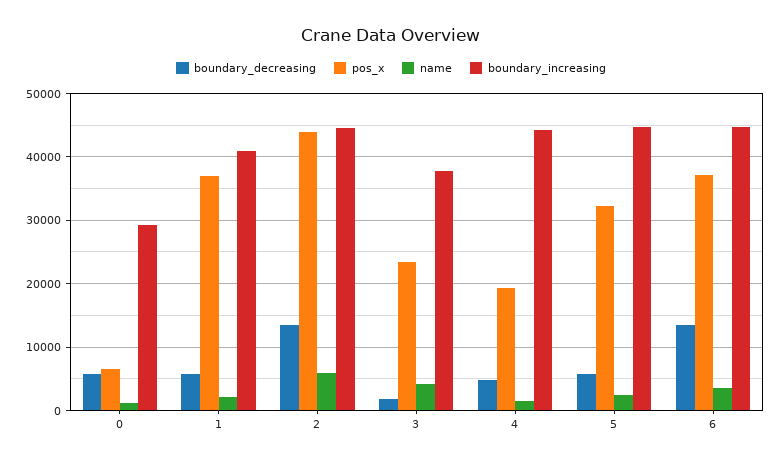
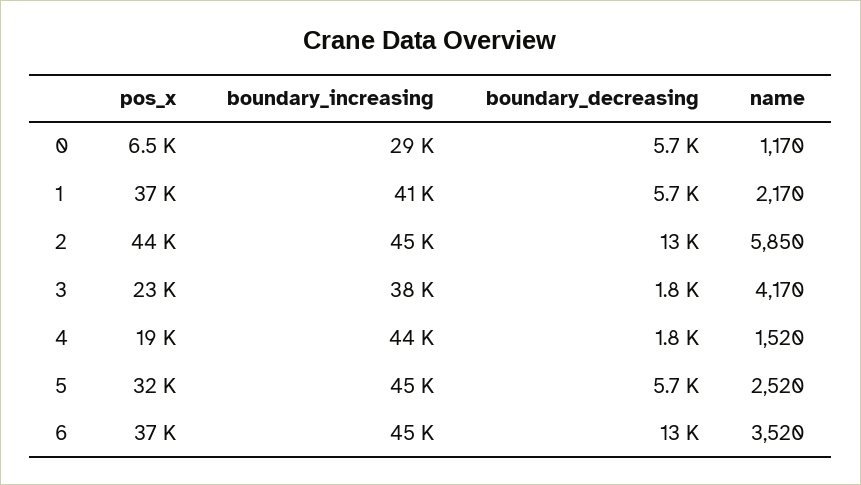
  {
    "boundary_decreasing": {
      "0": 5700,
      "1": 5700,
      "2": 13000,
      "3": 1800,
-     "4": 5000,
+     "4": 1800,
      "5": 5700,
      "6": 13000
    },
    "pos_x": {
      "0": 6500,
      "1": 37000,
      "2": 44000,
      "3": 23000,
      "4": 19000,
      "5": 32000,
      "6": 37000
    },
    "name": {
      "0": 1170,
      "1": 2170,
      "2": 5850,
      "3": 4170,
      "4": 1520,
      "5": 2520,
      "6": 3520
    },
    "boundary_increasing": {
      "0": 29000,
      "1": 41000,
      "2": 45000,
      "3": 38000,
      "4": 44000,
      "5": 45000,
      "6": 45000
    }
  }

